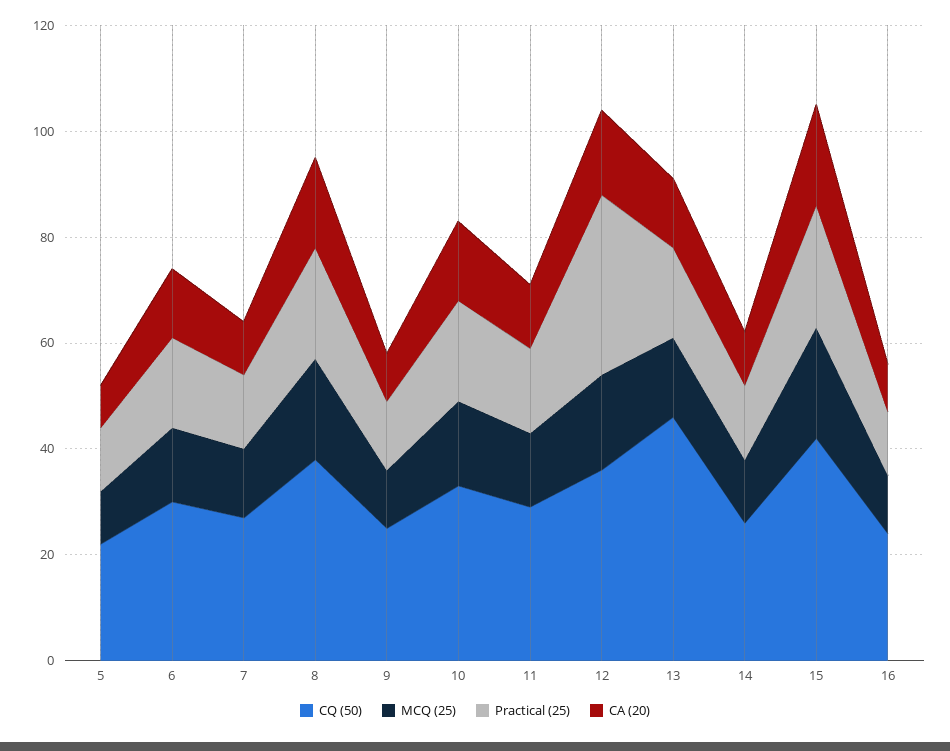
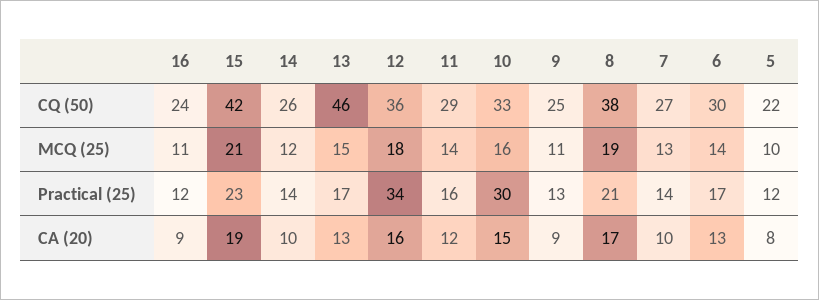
  {
    "CQ (50)": {
      "5": 22,
      "6": 30,
      "7": 27,
      "8": 38,
      "9": 25,
      "10": 33,
      "11": 29,
      "12": 36,
      "13": 46,
      "14": 26,
      "15": 42,
      "16": 24
    },
    "MCQ (25)": {
      "5": 10,
      "6": 14,
      "7": 13,
      "8": 19,
      "9": 11,
      "10": 16,
      "11": 14,
      "12": 18,
      "13": 15,
      "14": 12,
      "15": 21,
      "16": 11
    },
    "Practical (25)": {
      "5": 12,
      "6": 17,
      "7": 14,
      "8": 21,
      "9": 13,
-     "10": 20,
+     "10": 30,
      "11": 16,
      "12": 34,
      "13": 17,
      "14": 14,
      "15": 23,
      "16": 12
    },
    "CA (20)": {
      "5": 8,
      "6": 13,
      "7": 10,
      "8": 17,
      "9": 9,
      "10": 15,
      "11": 12,
      "12": 16,
      "13": 13,
      "14": 10,
      "15": 19,
      "16": 9
    }
  }

